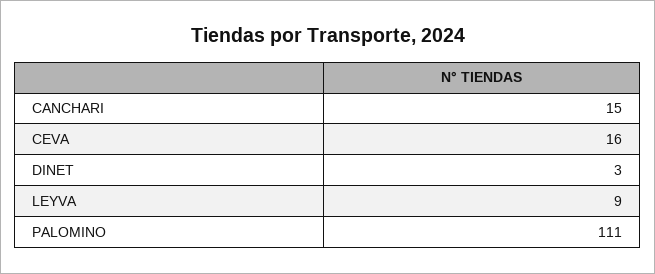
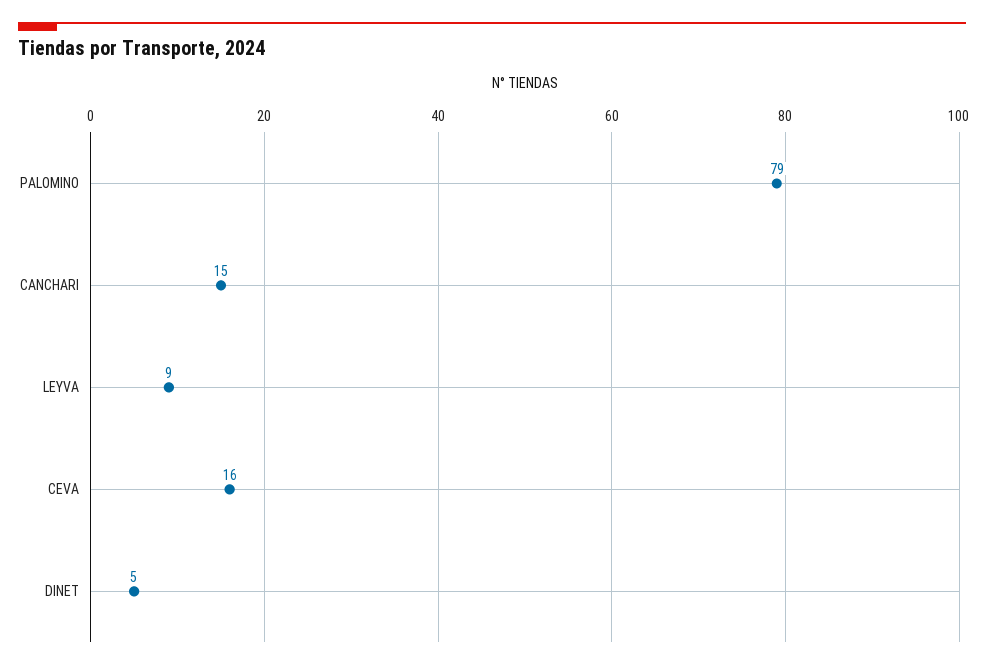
  {
    "CANCHARI": 15,
    "CEVA": 16,
-   "DINET": 3,
+   "DINET": 5,
    "LEYVA": 9,
-   "PALOMINO": 111
+   "PALOMINO": 79
  }

